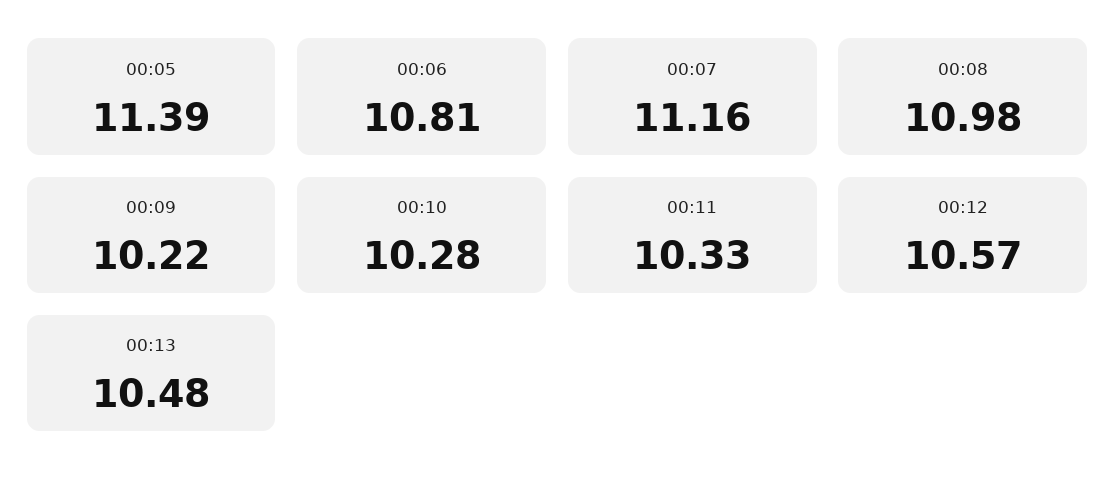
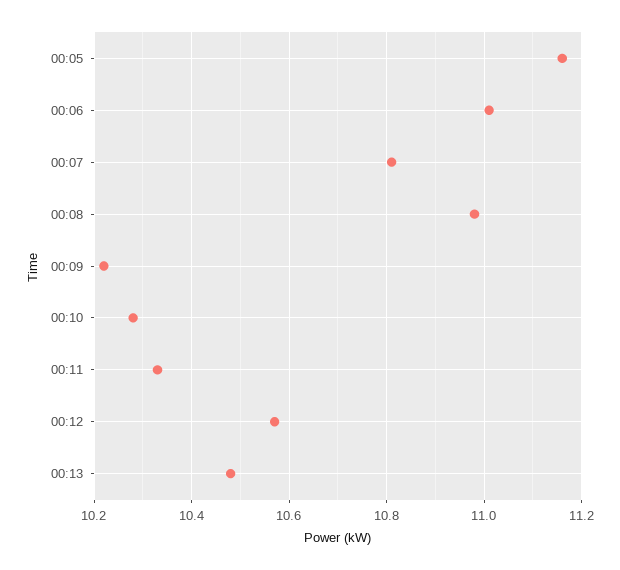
  {
-   "00:05": 11.39,
+   "00:05": 11.15,
-   "00:06": 10.81,
+   "00:06": 11,
-   "00:07": 11.16,
+   "00:07": 10.8,
    "00:08": 10.98,
    "00:09": 10.22,
    "00:10": 10.28,
    "00:11": 10.33,
    "00:12": 10.57,
    "00:13": 10.48
  }

